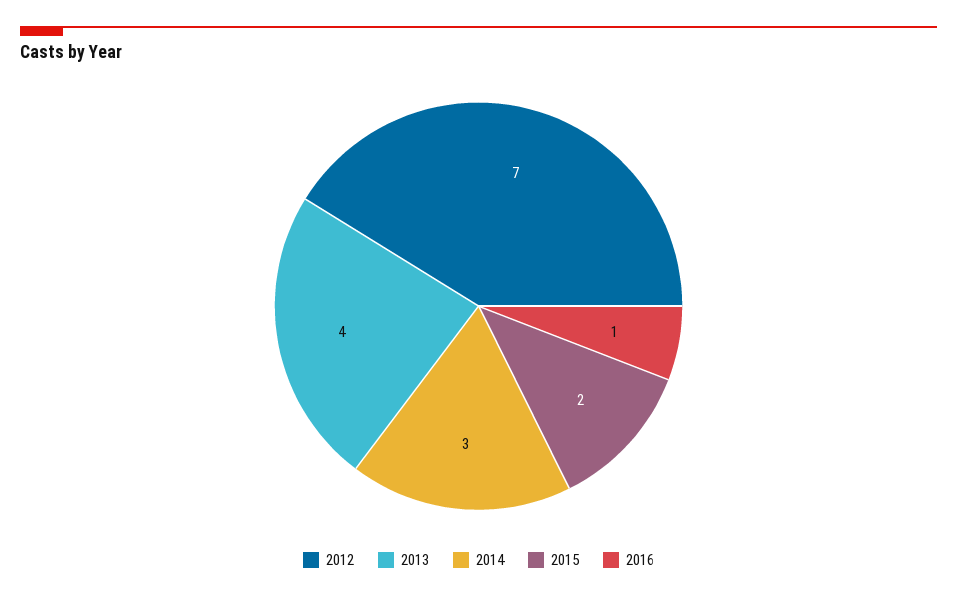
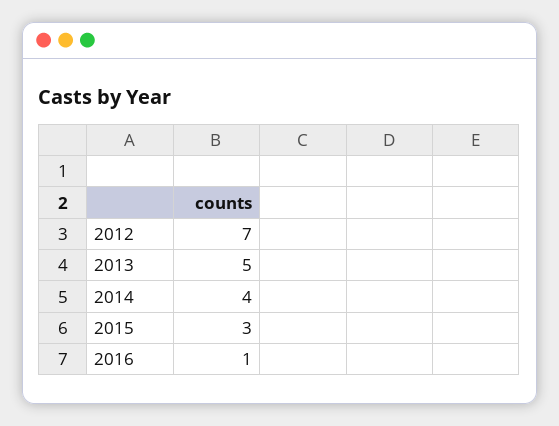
  {
    "2012": 7,
-   "2013": 4,
+   "2013": 5,
-   "2014": 3,
+   "2014": 4,
-   "2015": 2,
+   "2015": 3,
    "2016": 1
  }

